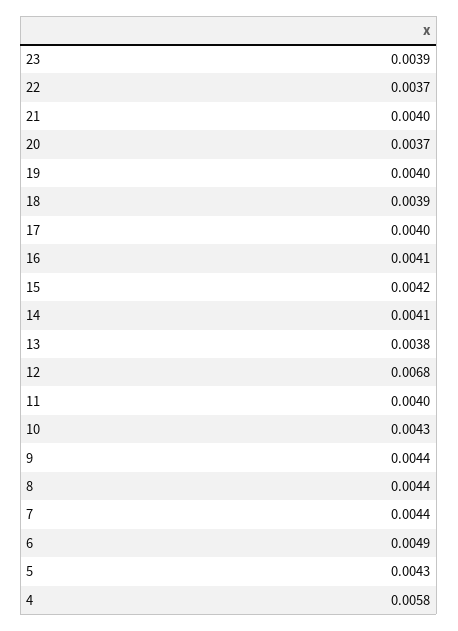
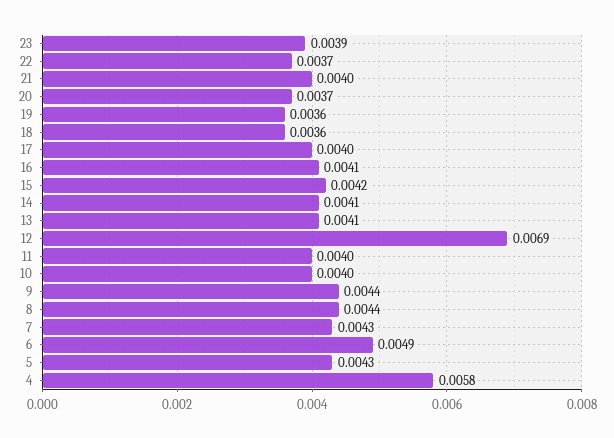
  {
    "23": 0.0039,
    "22": 0.0037,
    "21": 0.004,
    "20": 0.0037,
-   "19": 0.004,
+   "19": 0.0036,
-   "18": 0.0039,
+   "18": 0.0036,
    "17": 0.004,
    "16": 0.0041,
    "15": 0.0042,
    "14": 0.0041,
-   "13": 0.0038,
+   "13": 0.0041,
-   "12": 0.0068,
+   "12": 0.0069,
    "11": 0.004,
-   "10": 0.0043,
+   "10": 0.004,
    "9": 0.0044,
    "8": 0.0044,
-   "7": 0.0044,
+   "7": 0.0043,
    "6": 0.0049,
    "5": 0.0043,
    "4": 0.0058
  }

